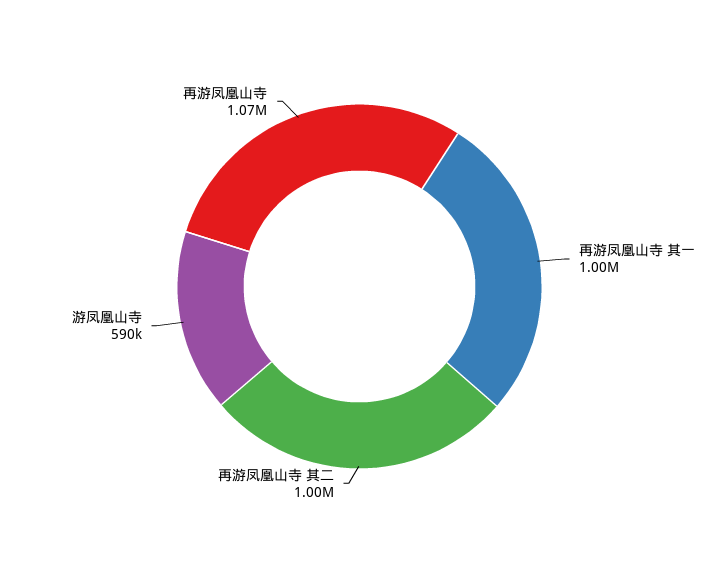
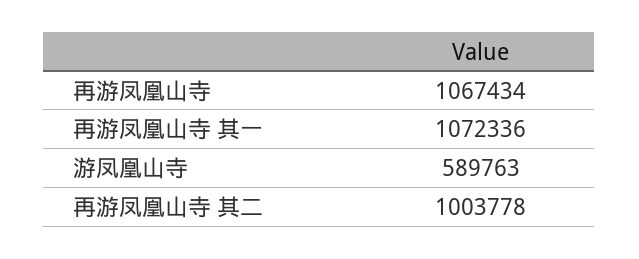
  {
-   "再游凤凰山寺 其一": 1000000,
+   "再游凤凰山寺 其一": 1072336,
    "再游凤凰山寺 其二": 1003778,
    "游凤凰山寺": 589763,
    "再游凤凰山寺": 1067434
  }

